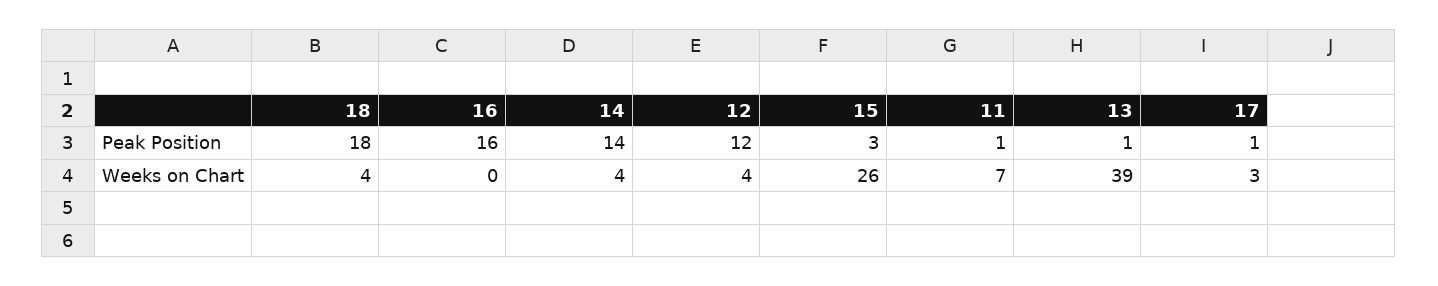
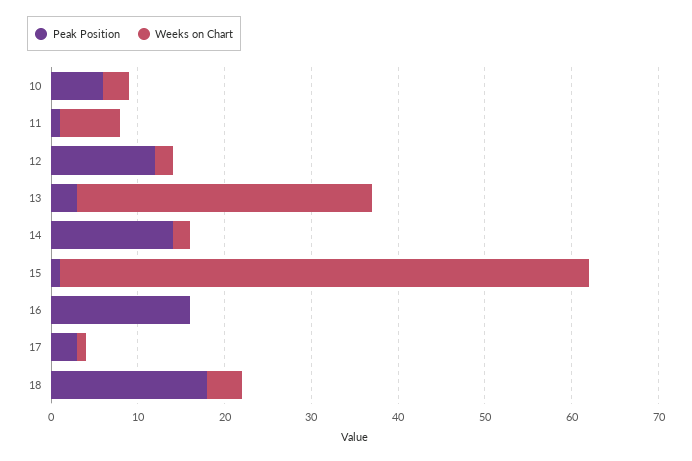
  {
    "Peak Position": {
      "18": 18,
      "16": 16,
      "14": 14,
      "12": 12,
-     "15": 3,
+     "15": 1,
      "11": 1,
-     "13": 1,
+     "13": 3,
-     "17": 1
+     "17": 3,
+     "10": 6
    },
    "Weeks on Chart": {
      "18": 4,
      "16": 0,
-     "14": 4,
+     "14": 2,
-     "12": 4,
+     "12": 2,
-     "15": 26,
+     "15": 61,
      "11": 7,
-     "13": 39,
+     "13": 34,
-     "17": 3
+     "17": 1,
+     "10": 3
    }
  }

